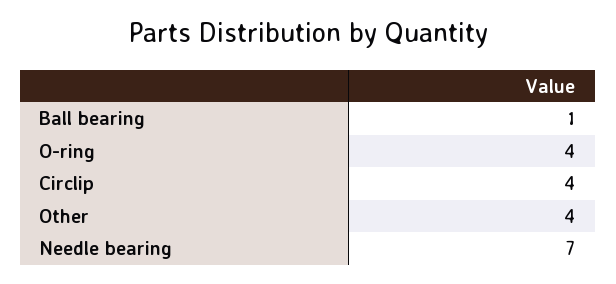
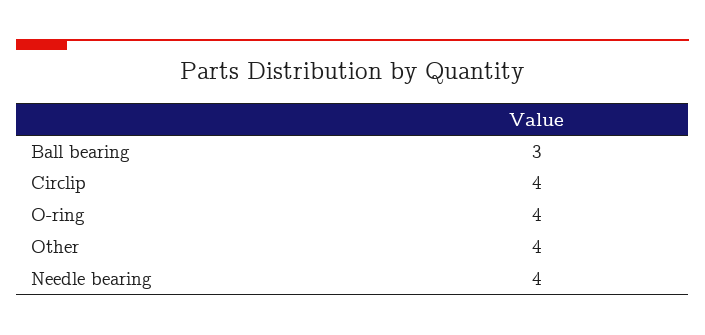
  {
-   "Ball bearing": 1,
+   "Ball bearing": 3,
    "O-ring": 4,
    "Circlip": 4,
    "Other": 4,
-   "Needle bearing": 7
+   "Needle bearing": 4
  }

